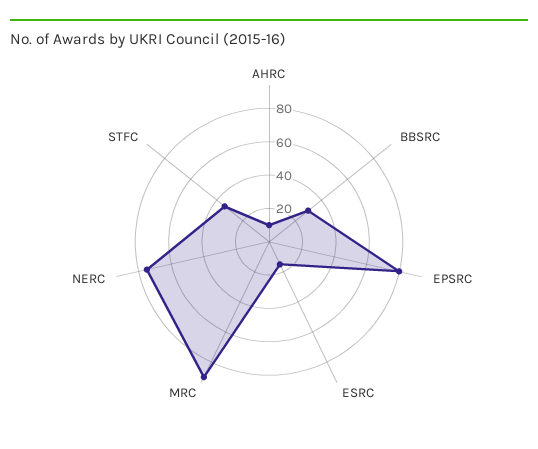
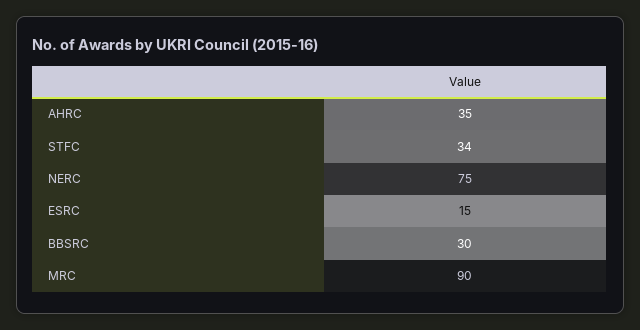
  {
-   "AHRC": 10,
+   "AHRC": 35,
    "BBSRC": 30,
-   "EPSRC": 80,
    "ESRC": 15,
    "MRC": 90,
    "NERC": 75,
    "STFC": 34
  }

